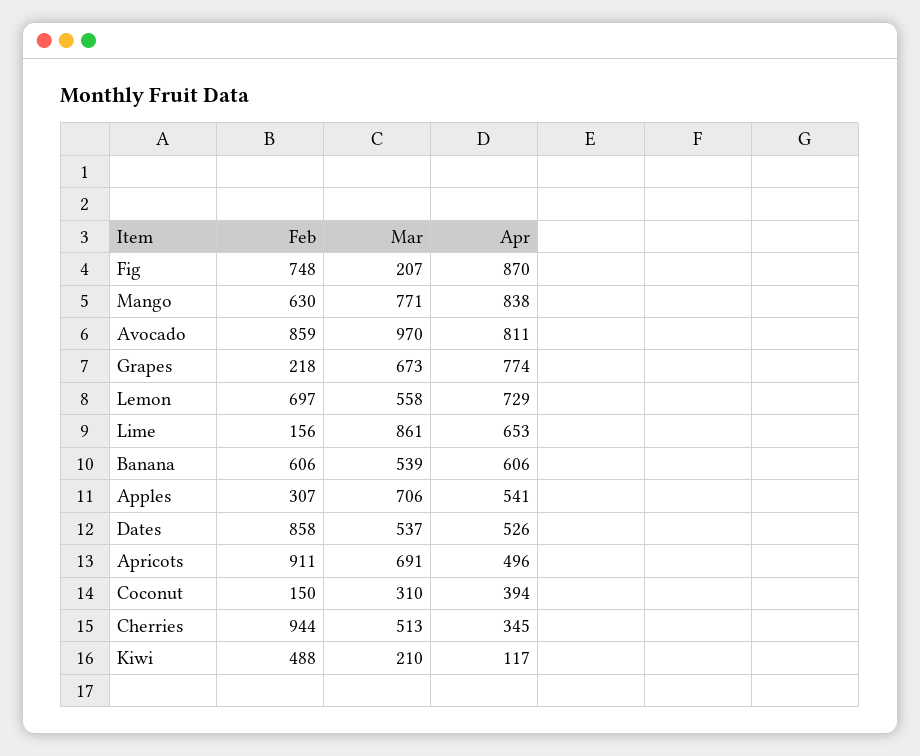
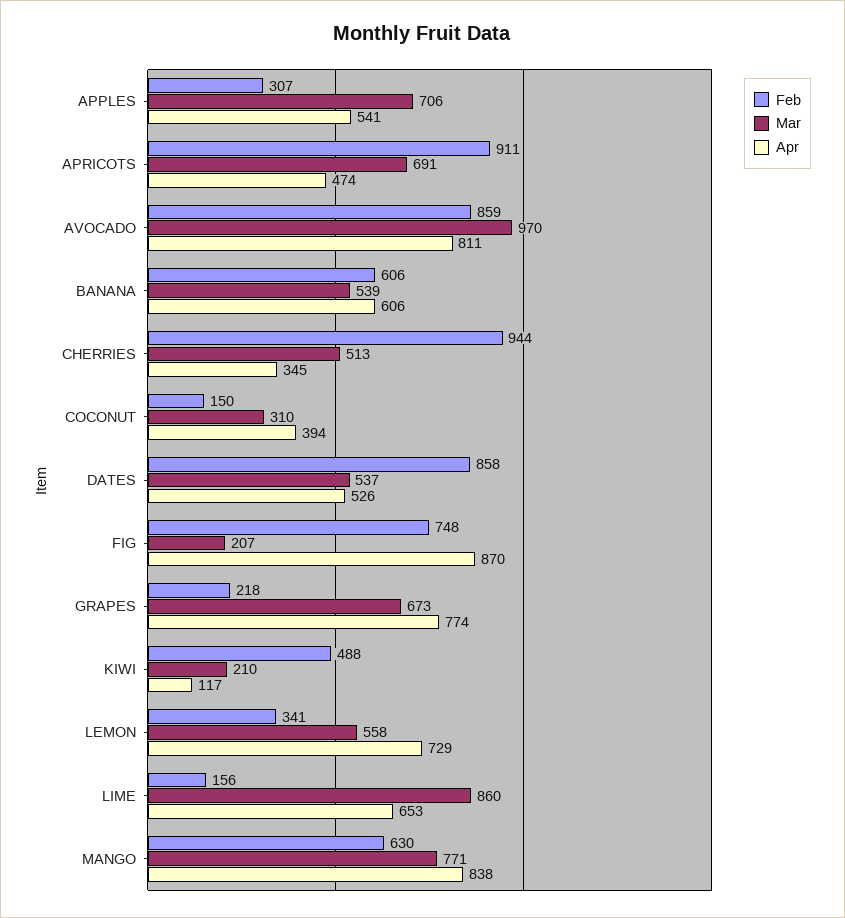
  {
    "Feb": {
      "Fig": 748,
      "Mango": 630,
      "Avocado": 859,
      "Grapes": 218,
-     "Lemon": 697,
+     "Lemon": 341,
      "Lime": 156,
      "Banana": 606,
      "Apples": 307,
      "Dates": 858,
      "Apricots": 911,
      "Coconut": 150,
      "Cherries": 944,
      "Kiwi": 488
    },
    "Mar": {
      "Fig": 207,
      "Mango": 771,
      "Avocado": 970,
      "Grapes": 673,
      "Lemon": 558,
-     "Lime": 861,
+     "Lime": 860,
      "Banana": 539,
      "Apples": 706,
      "Dates": 537,
      "Apricots": 691,
      "Coconut": 310,
      "Cherries": 513,
      "Kiwi": 210
    },
    "Apr": {
      "Fig": 870,
      "Mango": 838,
      "Avocado": 811,
      "Grapes": 774,
      "Lemon": 729,
      "Lime": 653,
      "Banana": 606,
      "Apples": 541,
      "Dates": 526,
-     "Apricots": 496,
+     "Apricots": 474,
      "Coconut": 394,
      "Cherries": 345,
      "Kiwi": 117
    }
  }

